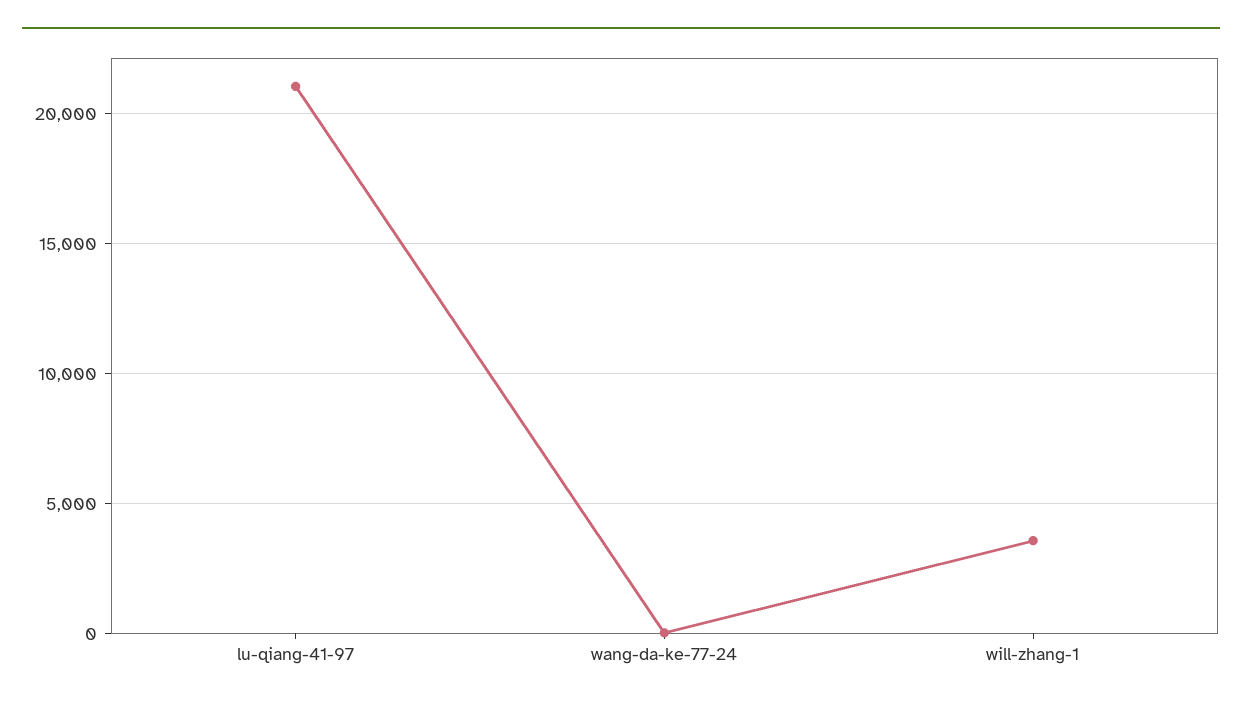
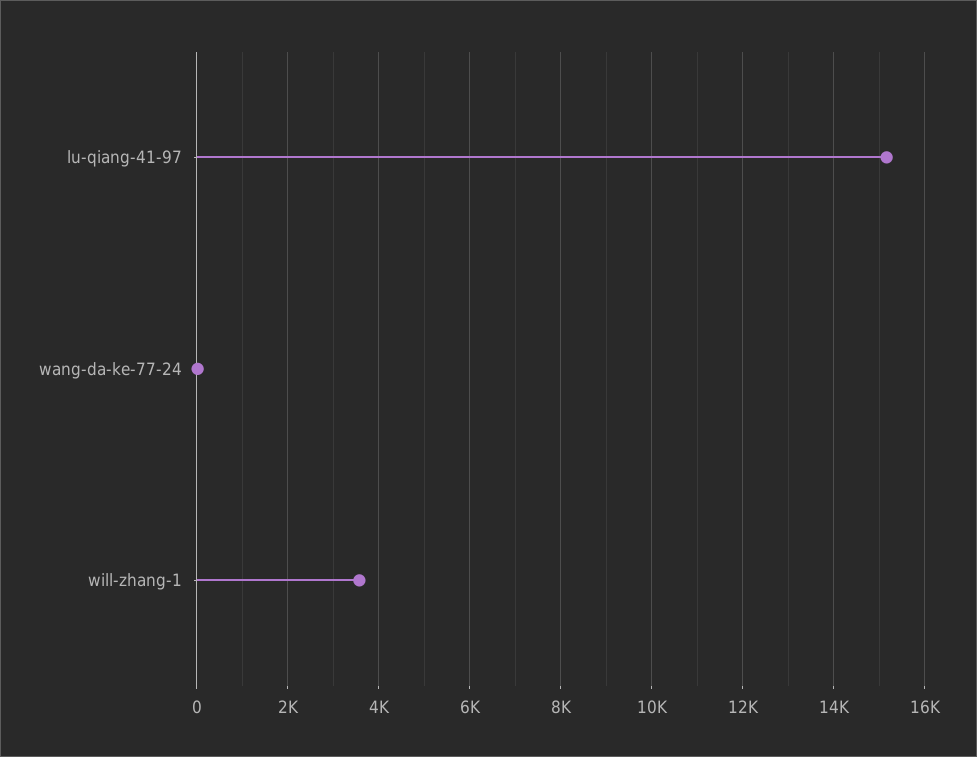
  {
-   "lu-qiang-41-97": 21000,
+   "lu-qiang-41-97": 15200,
    "wang-da-ke-77-24": 0,
    "will-zhang-1": 3600
  }

